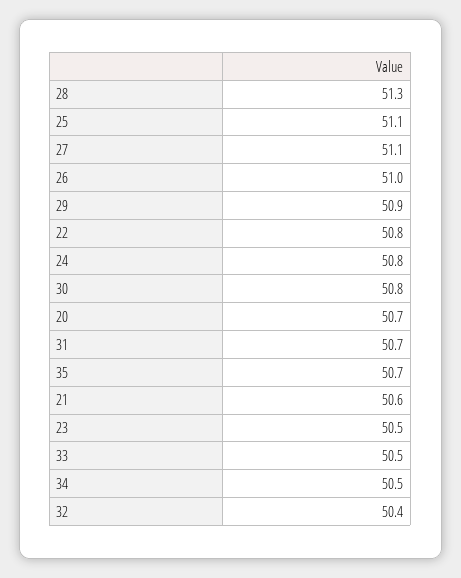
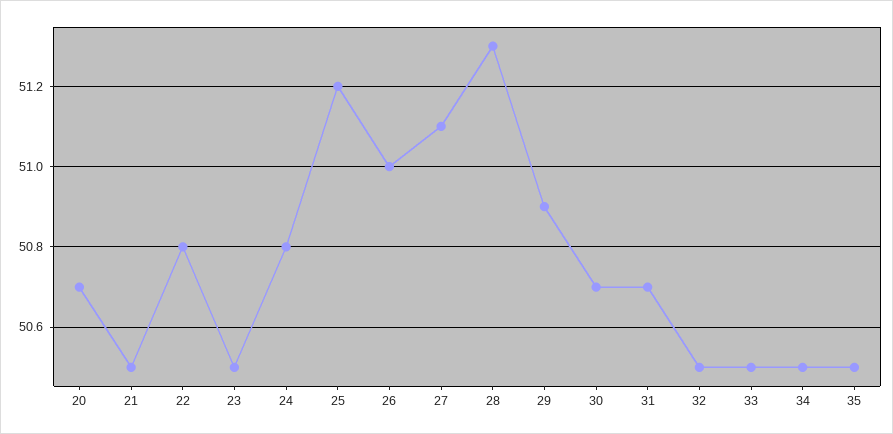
  {
    "28": 51.3,
-   "25": 51.1,
+   "25": 51.2,
    "27": 51.1,
    "26": 51,
    "29": 50.9,
    "22": 50.8,
    "24": 50.8,
-   "30": 50.8,
+   "30": 50.7,
    "20": 50.7,
    "31": 50.7,
-   "35": 50.7,
+   "35": 50.5,
-   "21": 50.6,
+   "21": 50.5,
    "23": 50.5,
    "33": 50.5,
    "34": 50.5,
-   "32": 50.4
+   "32": 50.5
  }

